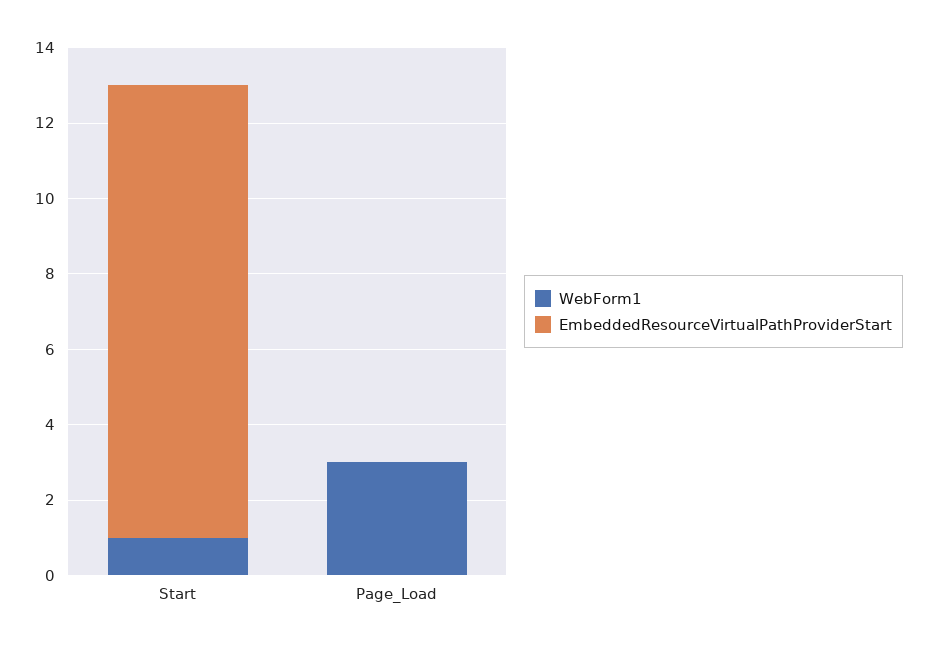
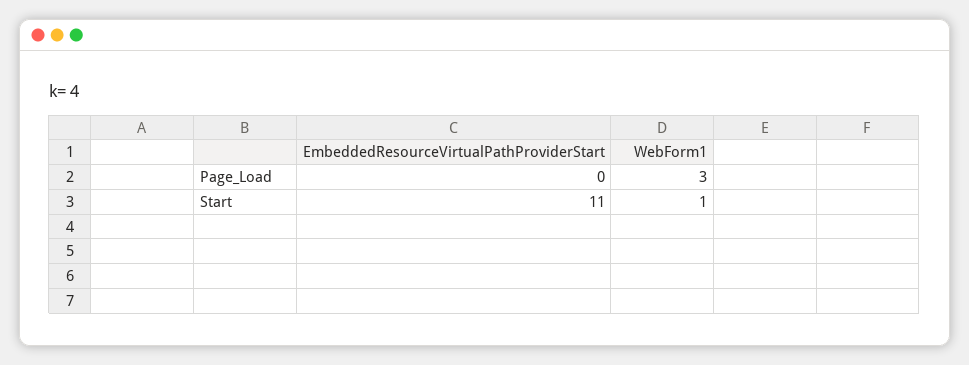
  {
    "WebForm1": {
      "Start": 1,
      "Page_Load": 3
    },
    "EmbeddedResourceVirtualPathProviderStart": {
-     "Start": 12,
+     "Start": 11,
      "Page_Load": 0
    }
  }

